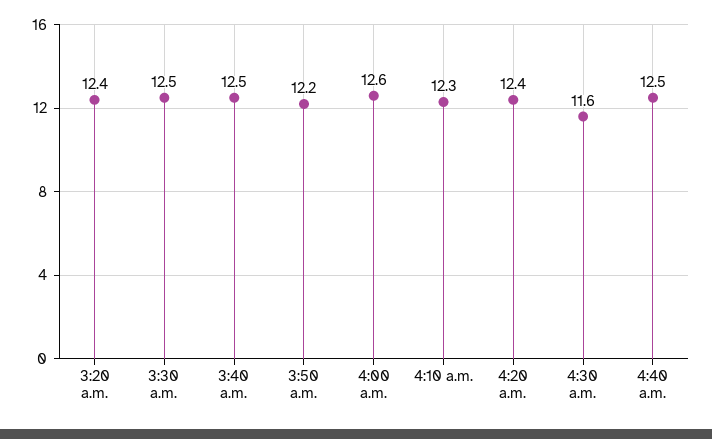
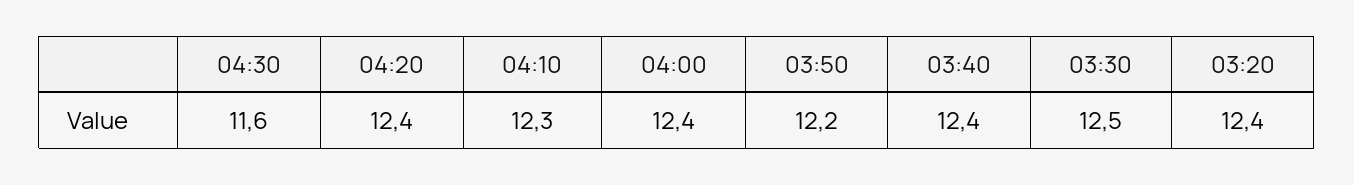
  {
    "3:20 a.m.": 12.4,
    "3:30 a.m.": 12.5,
-   "3:40 a.m.": 12.5,
+   "3:40 a.m.": 12.4,
    "3:50 a.m.": 12.2,
-   "4:00 a.m.": 12.6,
+   "4:00 a.m.": 12.4,
    "4:10 a.m.": 12.3,
    "4:20 a.m.": 12.4,
-   "4:30 a.m.": 11.6,
+   "4:30 a.m.": 11.6
-   "4:40 a.m.": 12.5
  }

